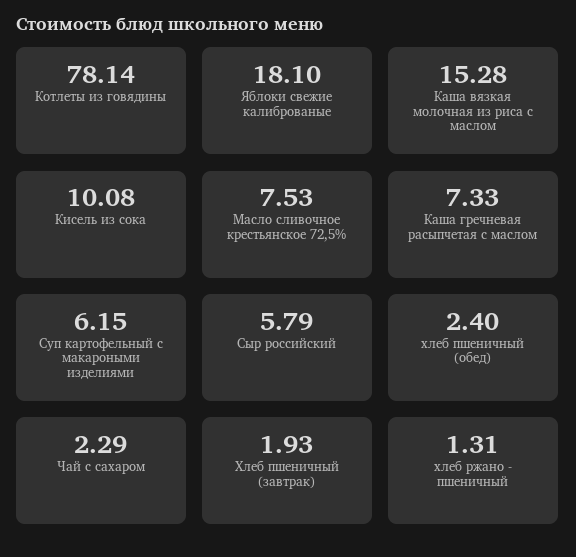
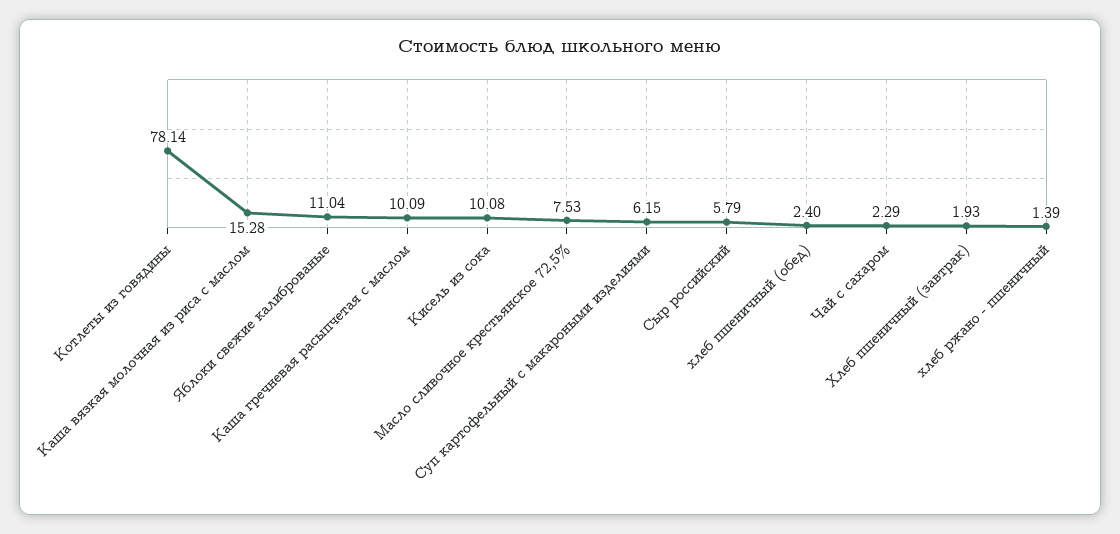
  {
    "Котлеты из говядины": 78.14,
-   "Яблоки свежие калиброваные": 18.1,
+   "Яблоки свежие калиброваные": 11.04,
    "Каша вязкая молочная из риса с маслом": 15.28,
    "Кисель из сока": 10.08,
    "Масло сливочное крестьянское 72,5%": 7.53,
-   "Каша гречневая расыпчетая с маслом": 7.33,
+   "Каша гречневая расыпчетая с маслом": 10.09,
    "Суп картофельный с макароными изделиями": 6.15,
    "Сыр российский": 5.79,
    "хлеб пшеничный (обед)": 2.4,
    "Чай с сахаром": 2.29,
    "Хлеб пшеничный (завтрак)": 1.93,
-   "хлеб ржано - пшеничный": 1.31
+   "хлеб ржано - пшеничный": 1.39
  }

